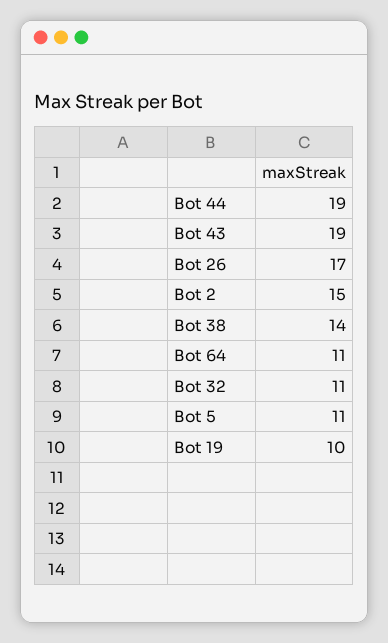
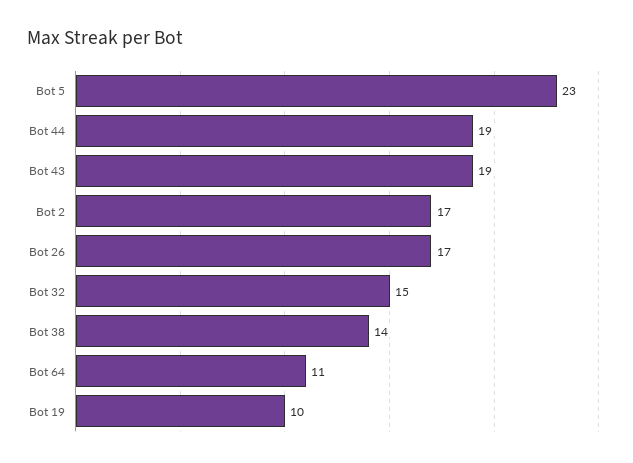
  {
    "Bot 44": 19,
    "Bot 43": 19,
    "Bot 26": 17,
-   "Bot 2": 15,
+   "Bot 2": 17,
    "Bot 38": 14,
    "Bot 64": 11,
-   "Bot 32": 11,
+   "Bot 32": 15,
-   "Bot 5": 11,
+   "Bot 5": 23,
    "Bot 19": 10
  }

